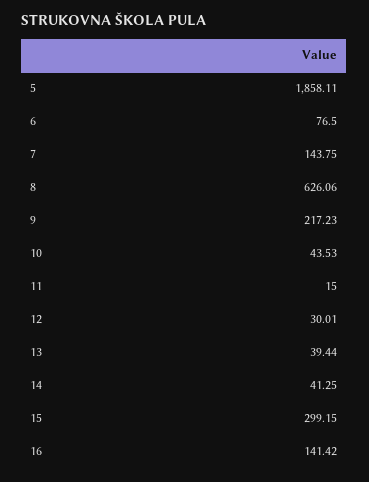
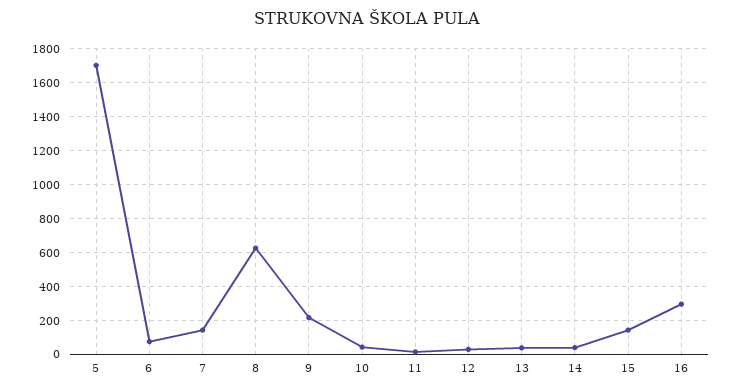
  {
-   "5": 1858.11,
+   "5": 1700,
    "6": 76.5,
    "7": 143.75,
    "8": 626.06,
    "9": 217.23,
    "10": 43.53,
    "11": 15,
    "12": 30.01,
    "13": 39.44,
    "14": 41.25,
-   "15": 299.15,
+   "15": 150,
-   "16": 141.42
+   "16": 300
  }

